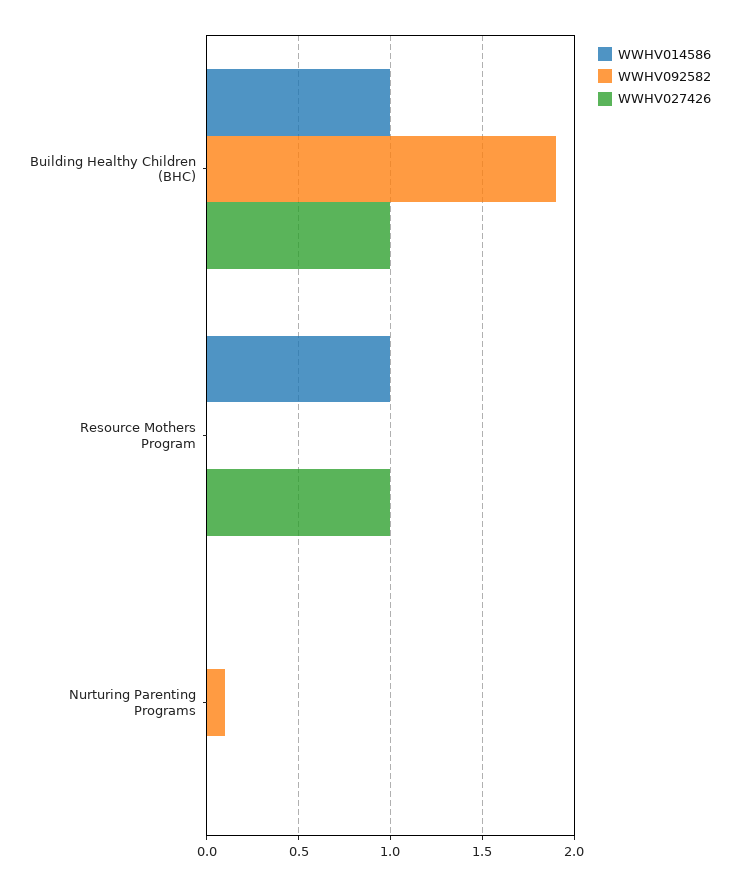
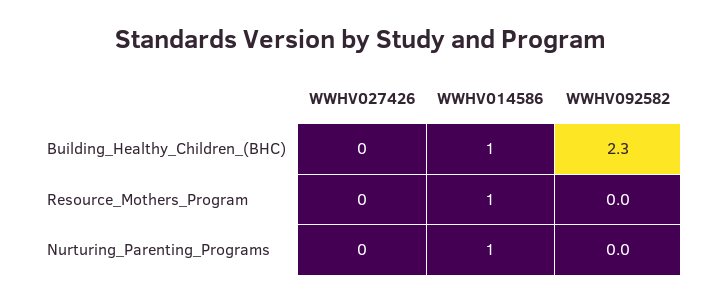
  {
    "WWHV014586": {
      "Building Healthy Children (BHC)": 1,
      "Resource Mothers Program": 1,
-     "Nurturing Parenting Programs": 0
+     "Nurturing Parenting Programs": 1
    },
    "WWHV092582": {
-     "Building Healthy Children (BHC)": 1.9,
+     "Building Healthy Children (BHC)": 2.3,
      "Resource Mothers Program": 0,
-     "Nurturing Parenting Programs": 0.1
+     "Nurturing Parenting Programs": 0
    },
    "WWHV027426": {
-     "Building Healthy Children (BHC)": 1,
+     "Building Healthy Children (BHC)": 0,
-     "Resource Mothers Program": 1,
+     "Resource Mothers Program": 0,
      "Nurturing Parenting Programs": 0
    }
  }

